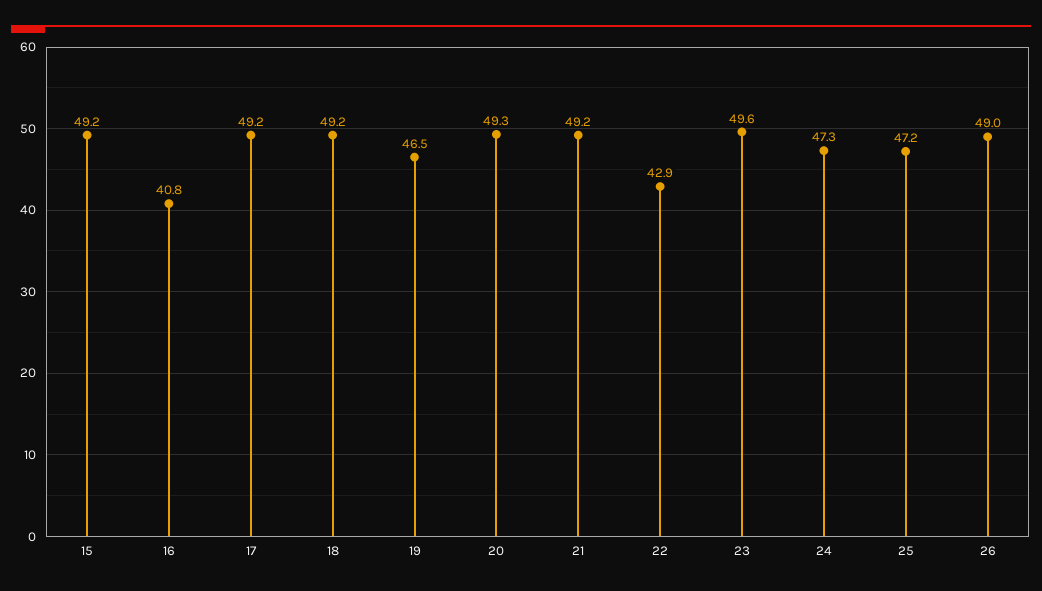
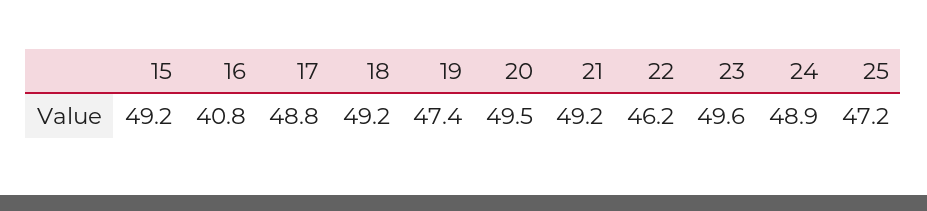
  {
    "15": 49.2,
    "16": 40.8,
-   "17": 49.2,
+   "17": 48.8,
    "18": 49.2,
-   "19": 46.5,
+   "19": 47.4,
-   "20": 49.3,
+   "20": 49.5,
    "21": 49.2,
-   "22": 42.9,
+   "22": 46.2,
    "23": 49.6,
-   "24": 47.3,
+   "24": 48.9,
-   "25": 47.2,
+   "25": 47.2
-   "26": 49
  }

